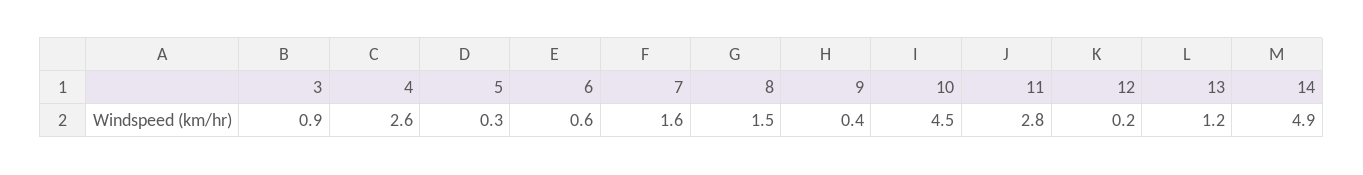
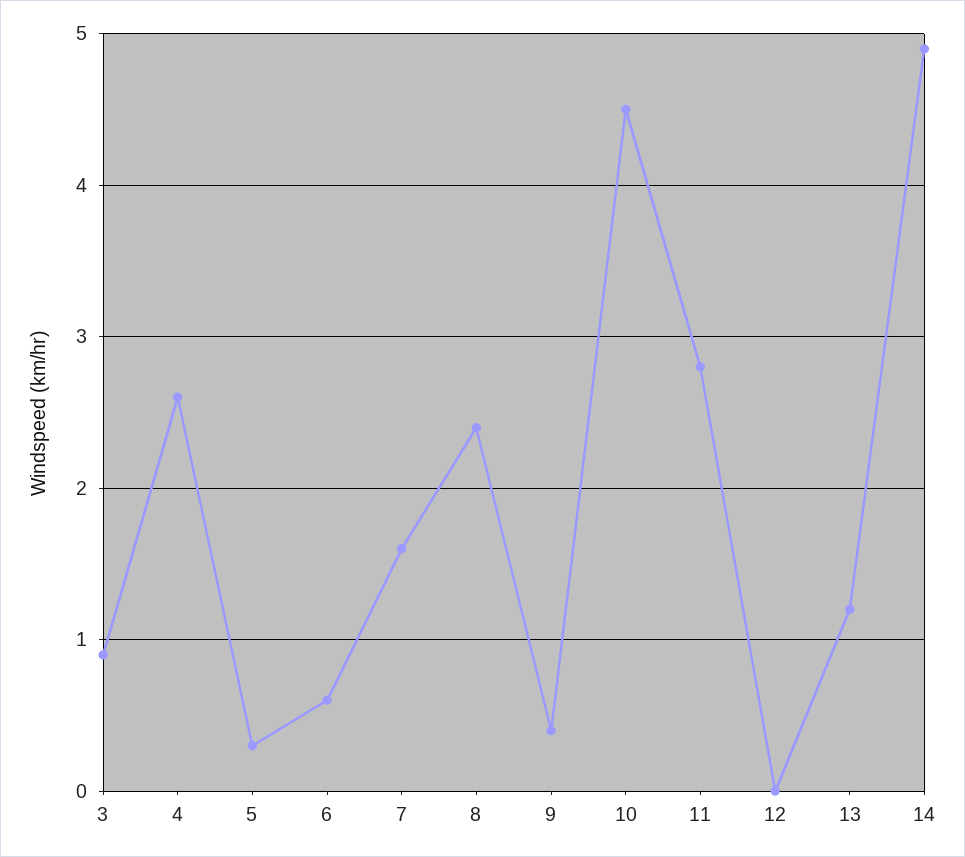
  {
    "3": 0.9,
    "4": 2.6,
    "5": 0.3,
    "6": 0.6,
    "7": 1.6,
-   "8": 1.5,
+   "8": 2.4,
    "9": 0.4,
    "10": 4.5,
    "11": 2.8,
-   "12": 0.2,
+   "12": 0,
    "13": 1.2,
    "14": 4.9
  }

